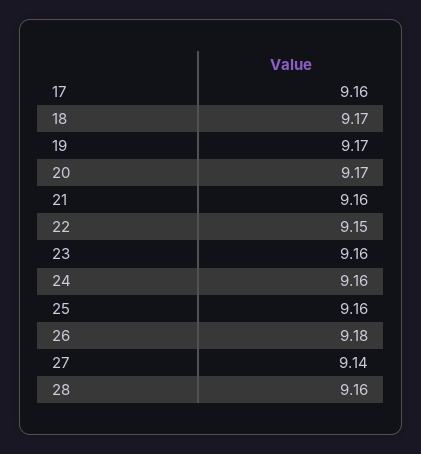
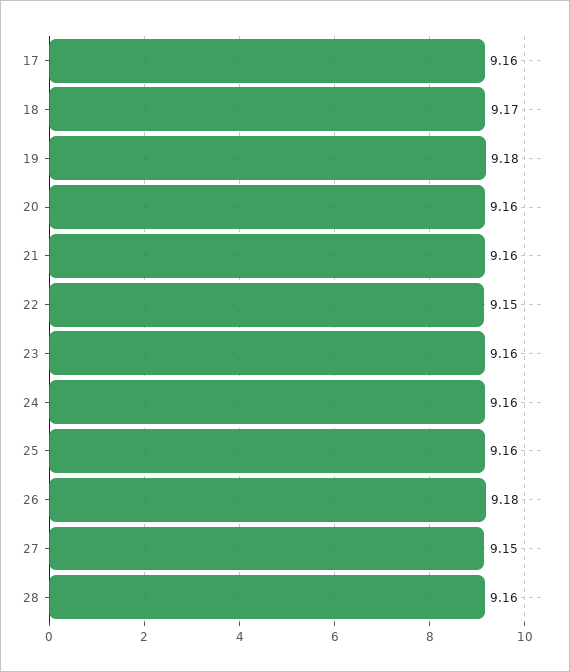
  {
    "17": 9.16,
    "18": 9.17,
-   "19": 9.17,
+   "19": 9.18,
-   "20": 9.17,
+   "20": 9.16,
    "21": 9.16,
    "22": 9.15,
    "23": 9.16,
    "24": 9.16,
    "25": 9.16,
    "26": 9.18,
-   "27": 9.14,
+   "27": 9.15,
    "28": 9.16
  }

